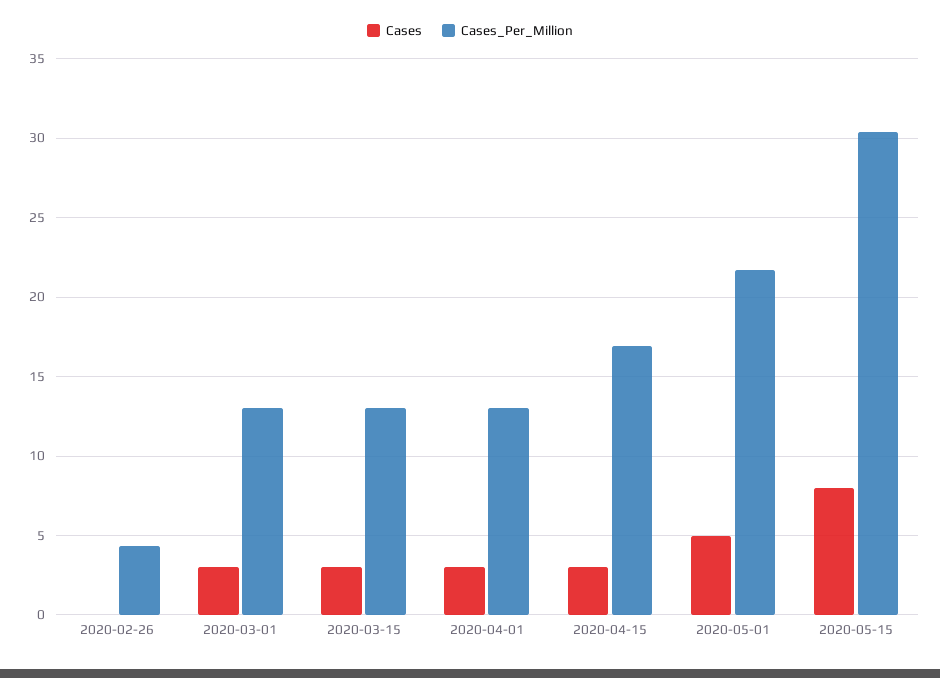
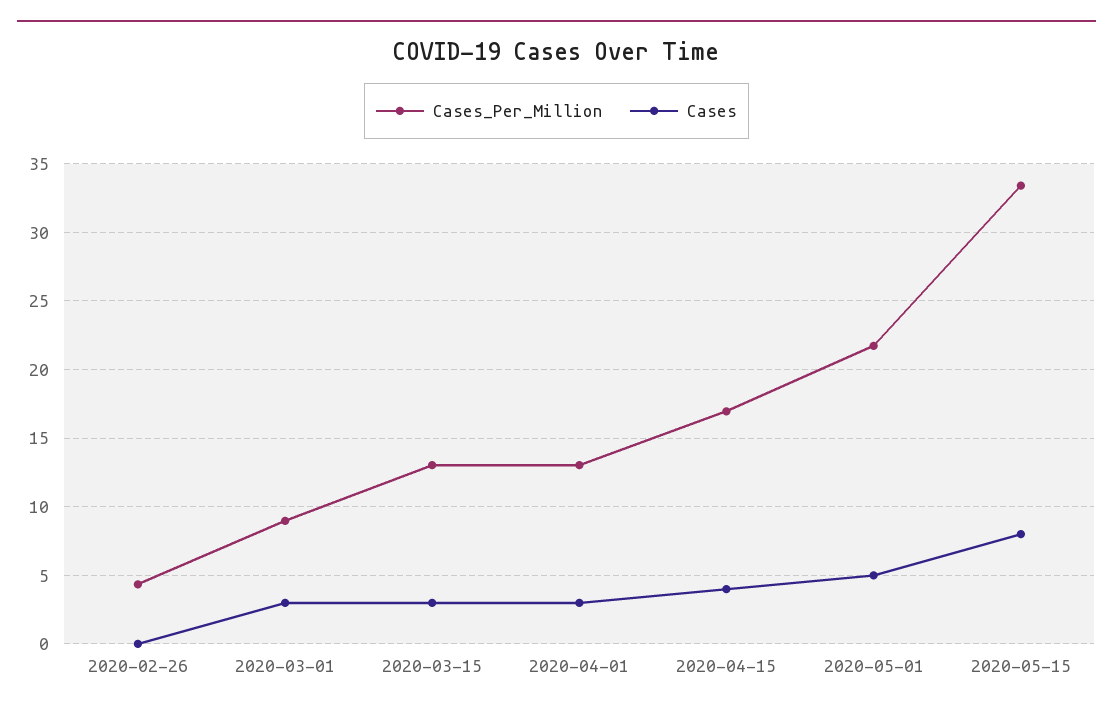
  {
    "Cases": {
      "2020-02-26": 0,
      "2020-03-01": 3,
      "2020-03-15": 3,
      "2020-04-01": 3,
-     "2020-04-15": 3,
+     "2020-04-15": 4,
      "2020-05-01": 5,
      "2020-05-15": 8
    },
    "Cases_Per_Million": {
      "2020-02-26": 4.5,
-     "2020-03-01": 13,
+     "2020-03-01": 9,
      "2020-03-15": 13,
      "2020-04-01": 13,
      "2020-04-15": 17,
      "2020-05-01": 21.5,
-     "2020-05-15": 30.5
+     "2020-05-15": 33.5
    }
  }

